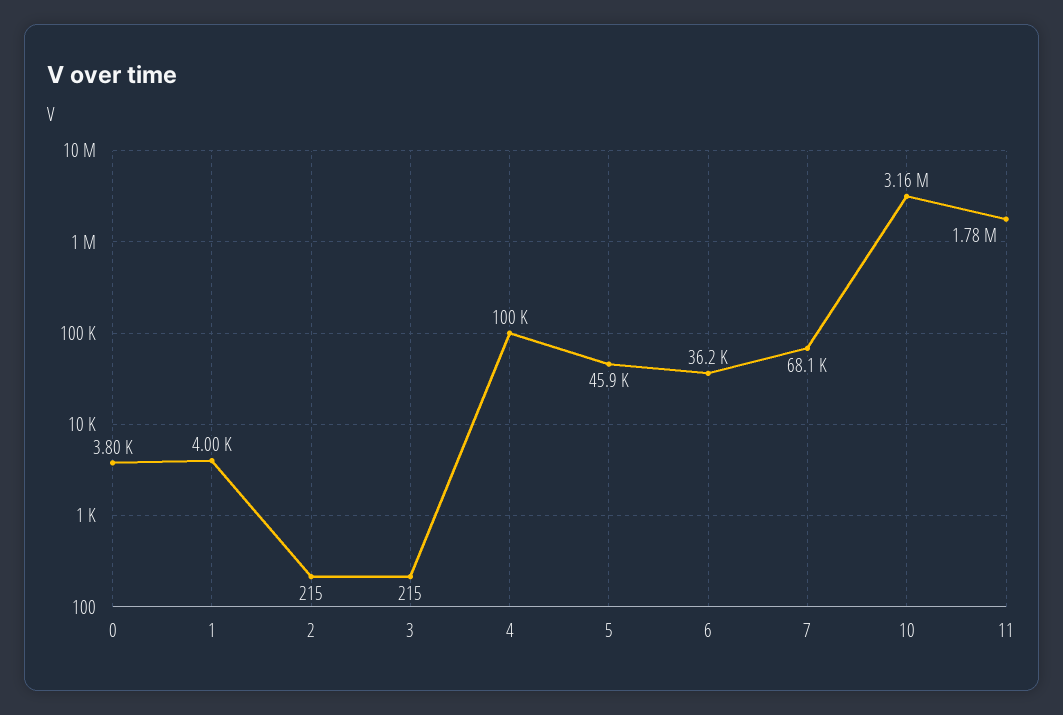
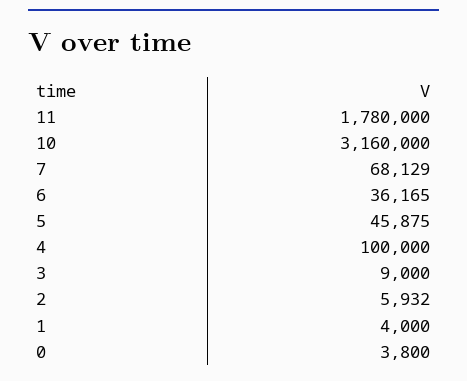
  {
    "0": 3800,
    "1": 4000,
-   "2": 215,
+   "2": 5932,
-   "3": 215,
+   "3": 9000,
    "4": 100000,
    "5": 45875,
    "6": 36165,
    "7": 68129,
    "10": 3160000,
    "11": 1780000
  }

